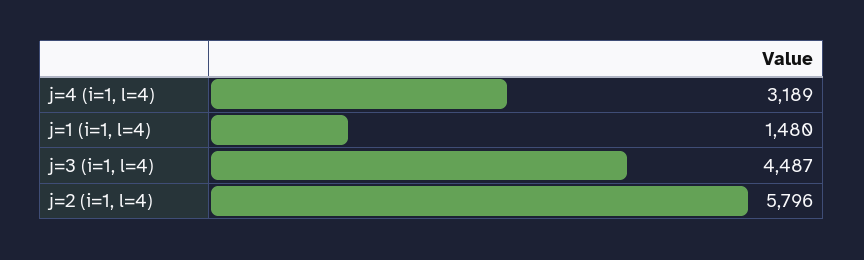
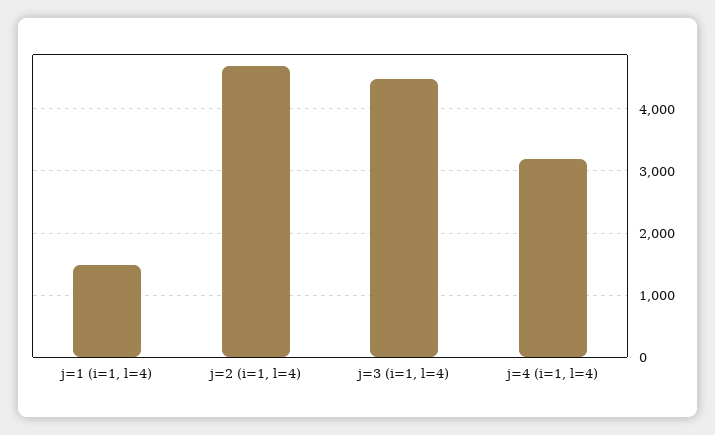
  {
    "j=4 (i=1, l=4)": 3189,
    "j=1 (i=1, l=4)": 1480,
    "j=3 (i=1, l=4)": 4487,
-   "j=2 (i=1, l=4)": 5796
+   "j=2 (i=1, l=4)": 4700
  }

